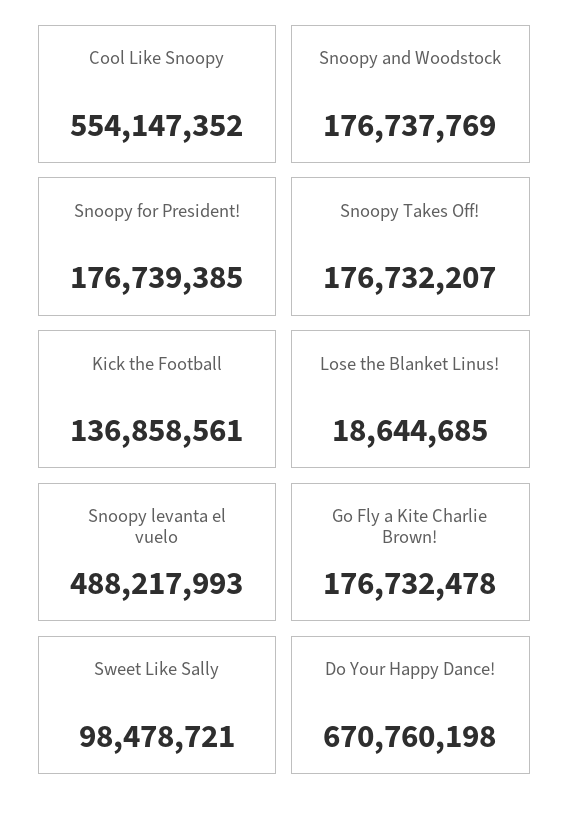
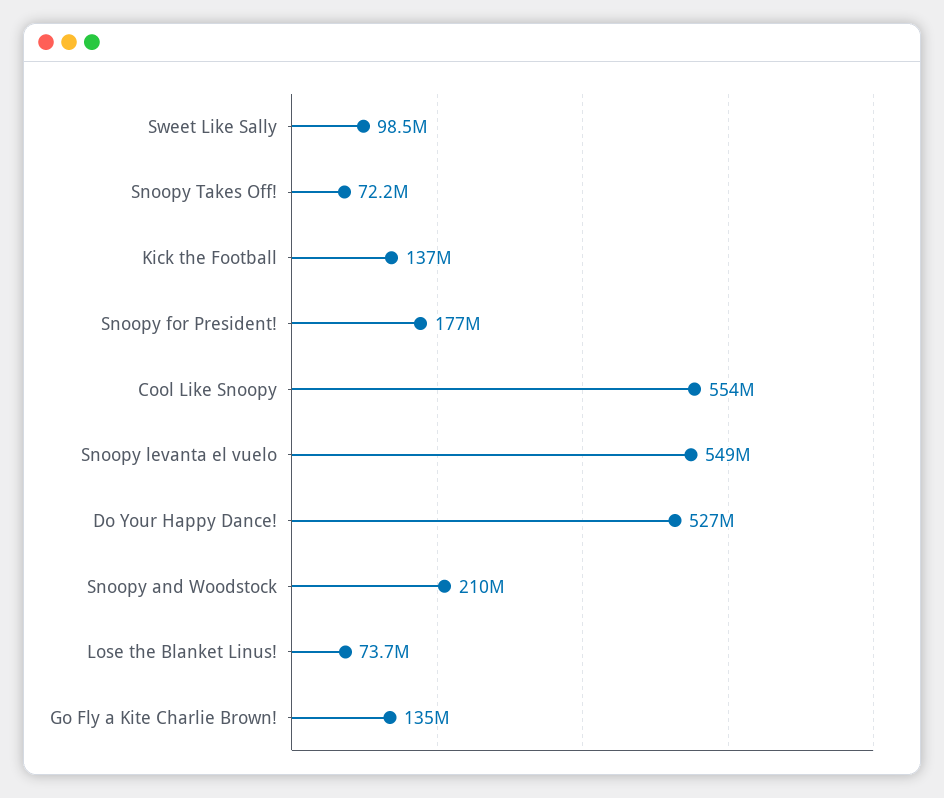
  {
    "Cool Like Snoopy": 554147352,
-   "Snoopy and Woodstock": 176737769,
+   "Snoopy and Woodstock": 210000000,
    "Snoopy for President!": 176739385,
-   "Snoopy Takes Off!": 176732207,
+   "Snoopy Takes Off!": 72200000,
    "Kick the Football": 136858561,
-   "Lose the Blanket Linus!": 18644685,
+   "Lose the Blanket Linus!": 73700000,
-   "Snoopy levanta el vuelo": 488217993,
+   "Snoopy levanta el vuelo": 549000000,
-   "Go Fly a Kite Charlie Brown!": 176732478,
+   "Go Fly a Kite Charlie Brown!": 135000000,
    "Sweet Like Sally": 98478721,
-   "Do Your Happy Dance!": 670760198
+   "Do Your Happy Dance!": 527000000
  }

